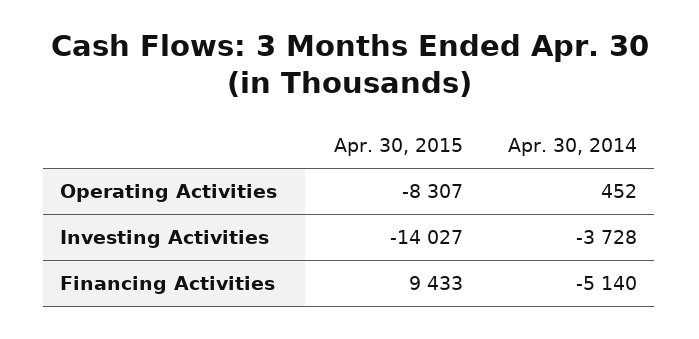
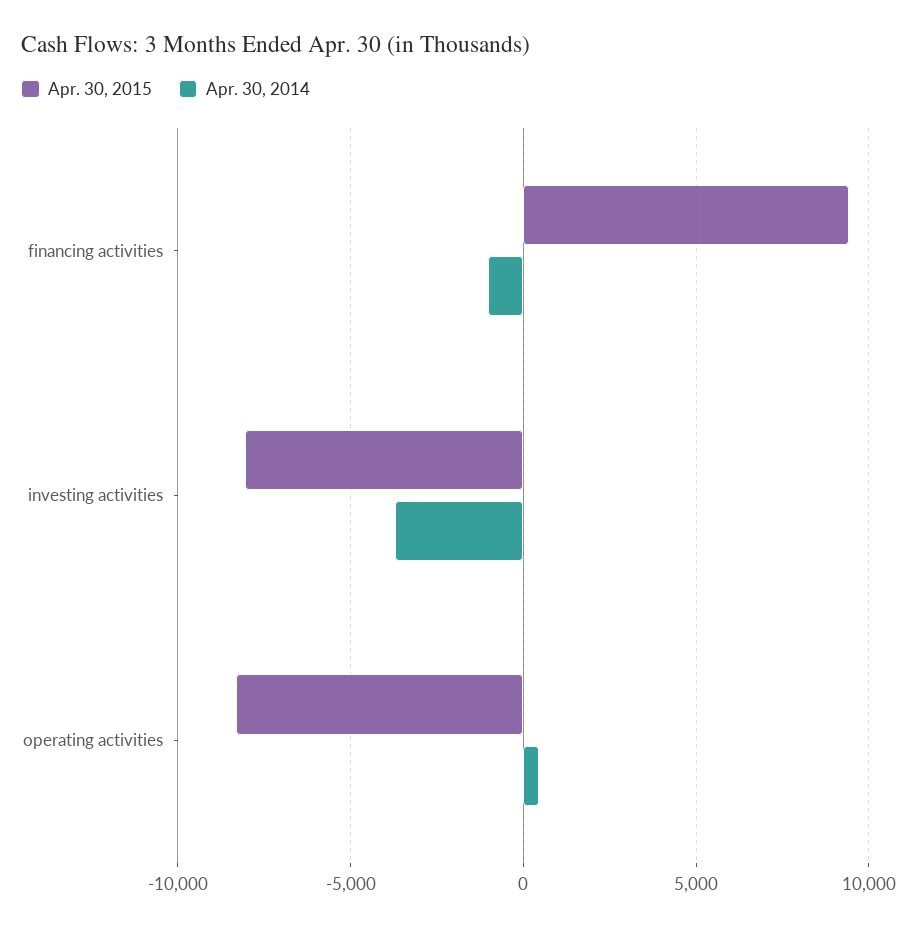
  {
    "Apr. 30, 2015": {
      "Operating Activities": -8307,
-     "Investing Activities": -14027,
+     "Investing Activities": -8000,
      "Financing Activities": 9433
    },
    "Apr. 30, 2014": {
      "Operating Activities": 452,
      "Investing Activities": -3728,
-     "Financing Activities": -5140
+     "Financing Activities": -1000
    }
  }

